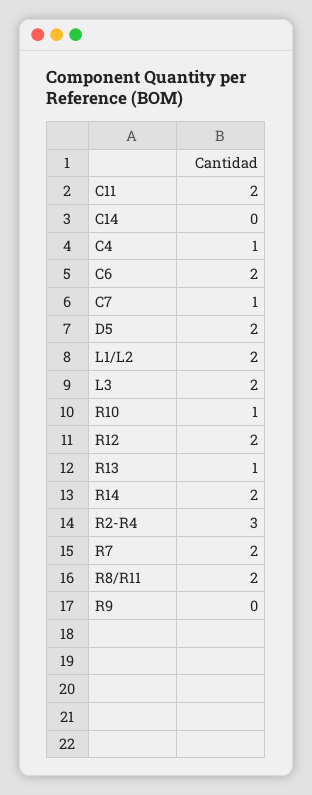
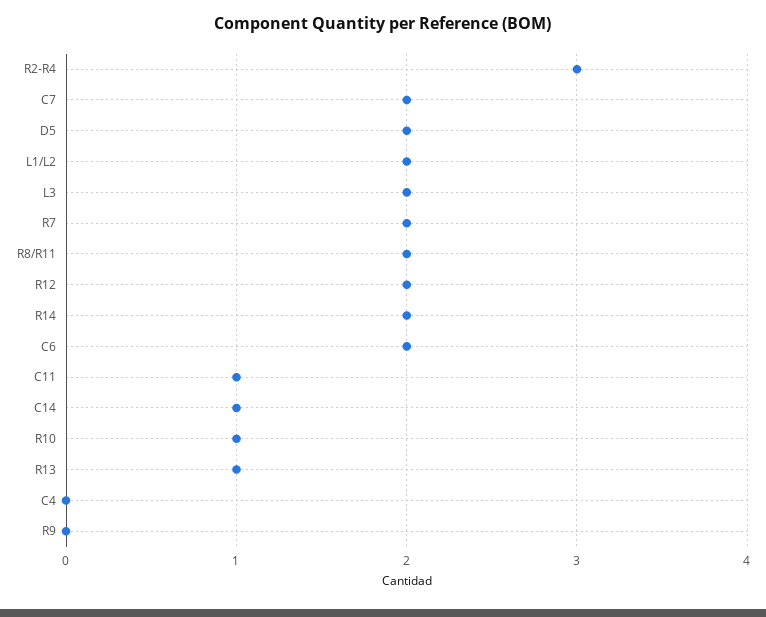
  {
-   "C11": 2,
+   "C11": 1,
-   "C14": 0,
+   "C14": 1,
-   "C4": 1,
+   "C4": 0,
    "C6": 2,
-   "C7": 1,
+   "C7": 2,
    "D5": 2,
    "L1/L2": 2,
    "L3": 2,
    "R10": 1,
    "R12": 2,
    "R13": 1,
    "R14": 2,
    "R2-R4": 3,
    "R7": 2,
    "R8/R11": 2,
    "R9": 0
  }

